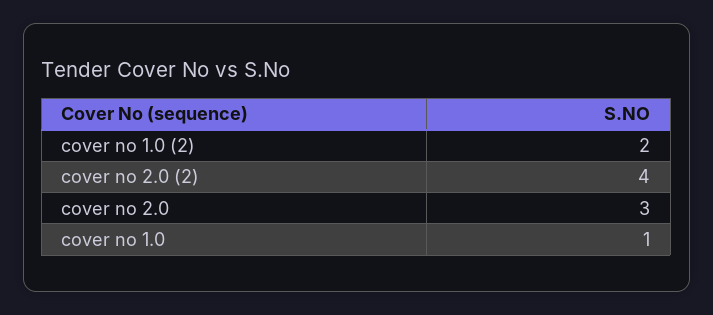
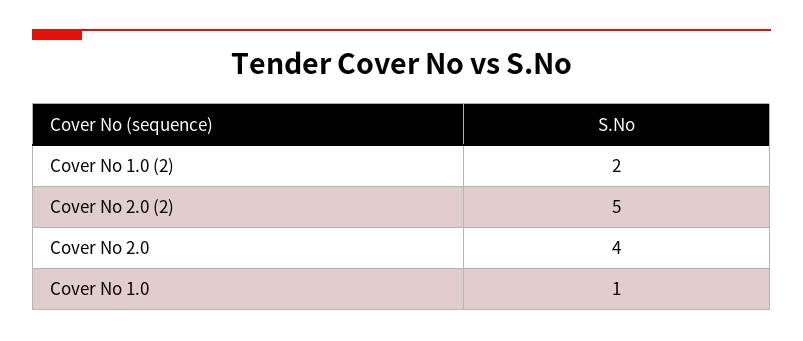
  {
    "cover no 1.0 (2)": 2,
-   "cover no 2.0 (2)": 4,
+   "cover no 2.0 (2)": 5,
-   "cover no 2.0": 3,
+   "cover no 2.0": 4,
    "cover no 1.0": 1
  }

